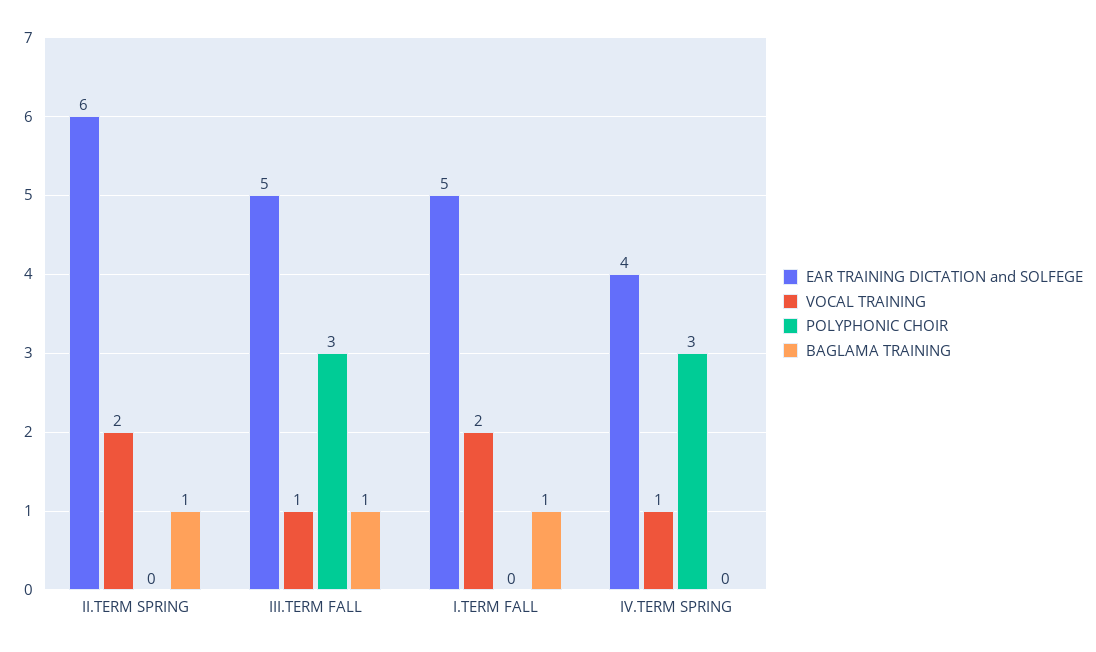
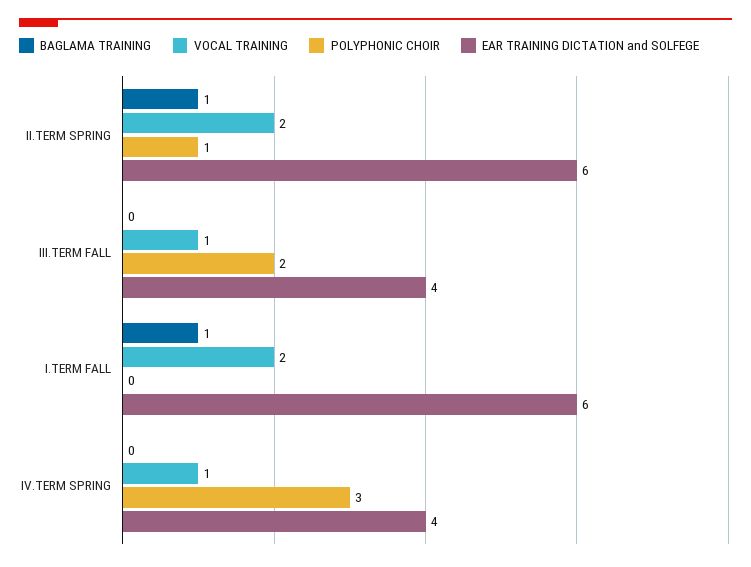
  {
    "EAR TRAINING DICTATION and SOLFEGE": {
      "II.TERM SPRING": 6,
-     "III.TERM FALL": 5,
+     "III.TERM FALL": 4,
-     "I.TERM FALL": 5,
+     "I.TERM FALL": 6,
      "IV.TERM SPRING": 4
    },
    "VOCAL TRAINING": {
      "II.TERM SPRING": 2,
      "III.TERM FALL": 1,
      "I.TERM FALL": 2,
      "IV.TERM SPRING": 1
    },
    "POLYPHONIC CHOIR": {
-     "II.TERM SPRING": 0,
+     "II.TERM SPRING": 1,
-     "III.TERM FALL": 3,
+     "III.TERM FALL": 2,
      "I.TERM FALL": 0,
      "IV.TERM SPRING": 3
    },
    "BAGLAMA TRAINING": {
      "II.TERM SPRING": 1,
-     "III.TERM FALL": 1,
+     "III.TERM FALL": 0,
      "I.TERM FALL": 1,
      "IV.TERM SPRING": 0
    }
  }

